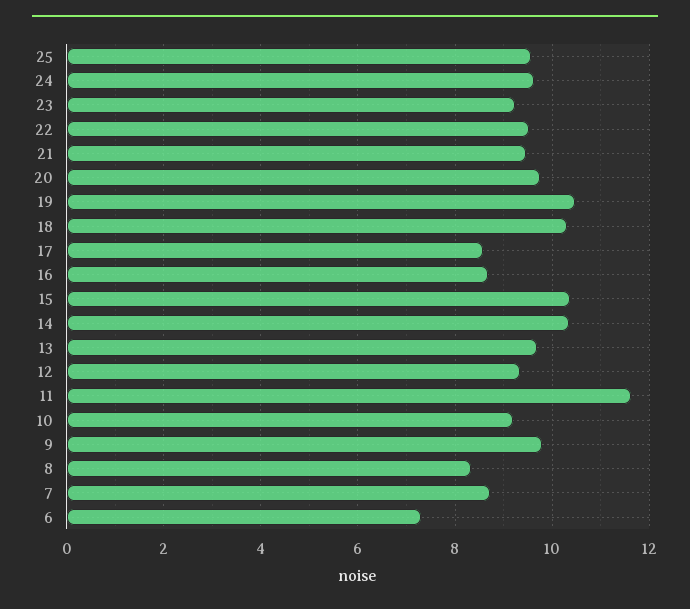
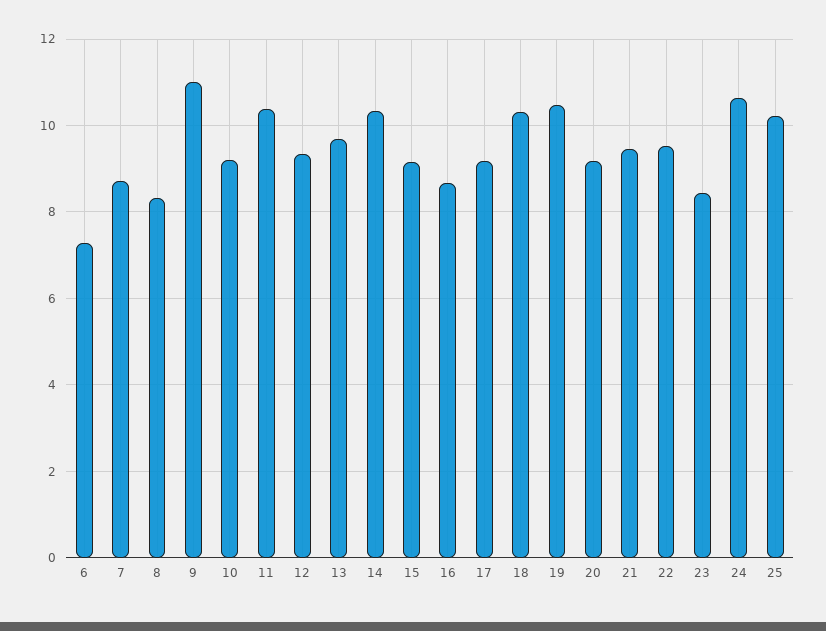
  {
-   "25": 9.6,
+   "25": 10.2,
-   "24": 9.6,
+   "24": 10.6,
-   "23": 9.2,
+   "23": 8.4,
    "22": 9.6,
    "21": 9.4,
-   "20": 9.8,
+   "20": 9.2,
    "19": 10.4,
    "18": 10.4,
-   "17": 8.6,
+   "17": 9.2,
    "16": 8.6,
-   "15": 10.4,
+   "15": 9.2,
    "14": 10.4,
    "13": 9.6,
    "12": 9.4,
-   "11": 11.6,
+   "11": 10.4,
    "10": 9.2,
-   "9": 9.8,
+   "9": 11,
    "8": 8.4,
    "7": 8.8,
    "6": 7.2
  }

